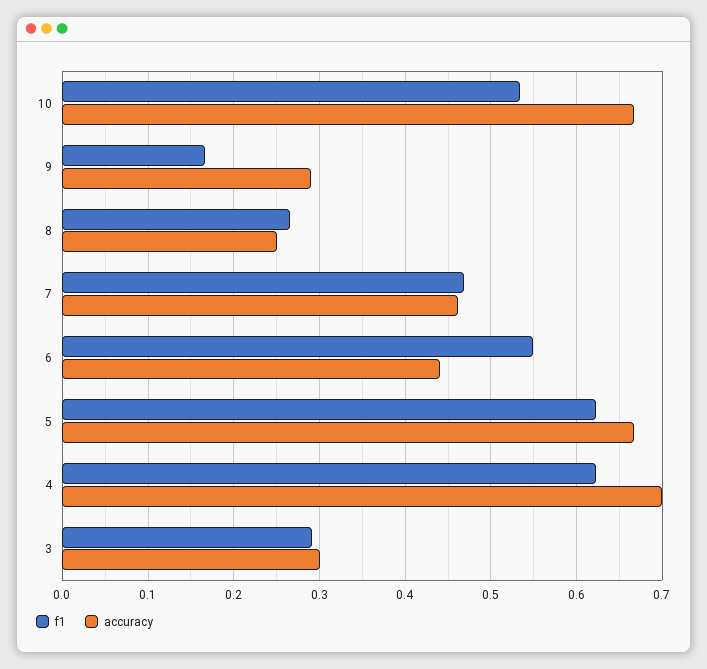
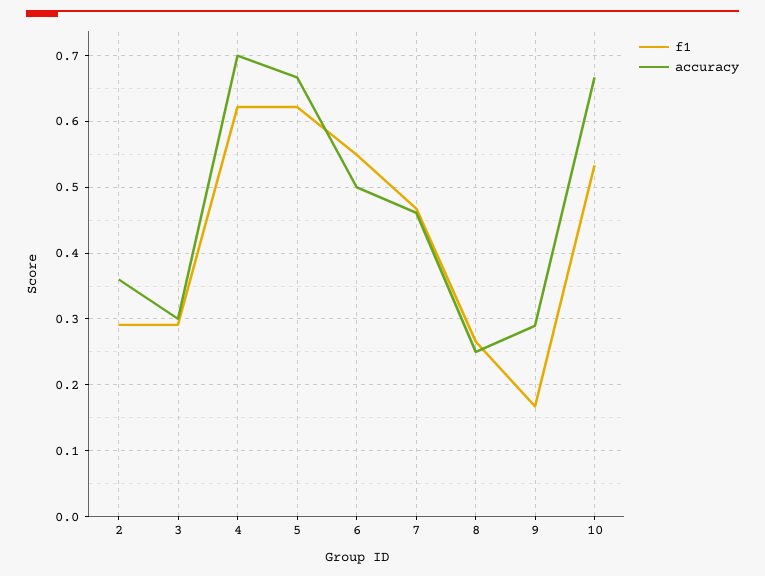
  {
    "f1": {
      "10": 0.53,
      "9": 0.17,
      "8": 0.27,
      "7": 0.47,
      "6": 0.55,
      "5": 0.62,
      "4": 0.62,
-     "3": 0.29
+     "3": 0.29,
+     "2": 0.29
    },
    "accuracy": {
      "10": 0.67,
      "9": 0.29,
      "8": 0.25,
      "7": 0.46,
-     "6": 0.44,
+     "6": 0.5,
      "5": 0.67,
      "4": 0.7,
-     "3": 0.3
+     "3": 0.3,
+     "2": 0.36
    }
  }

